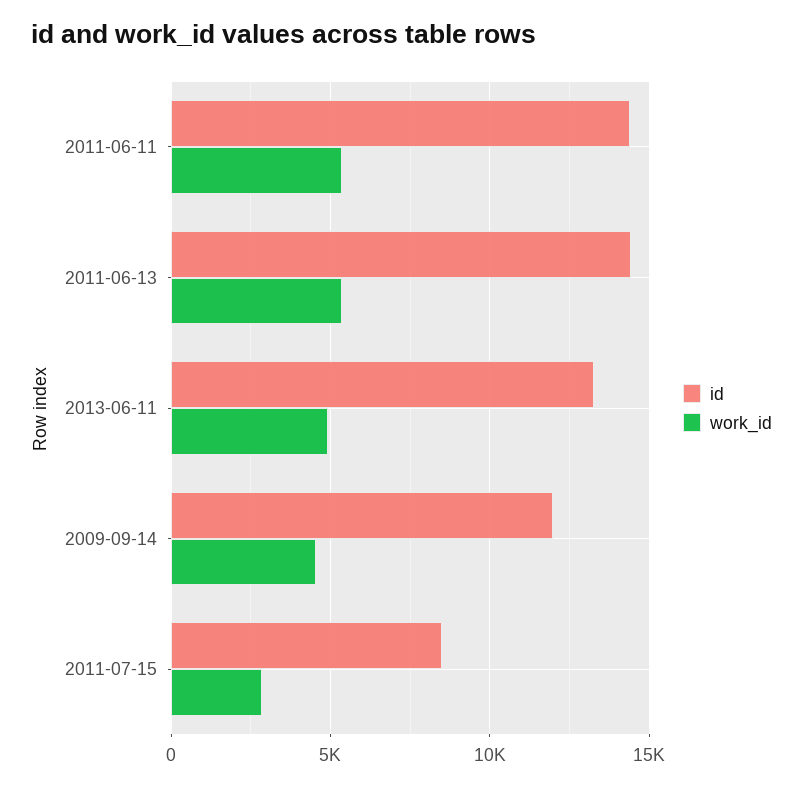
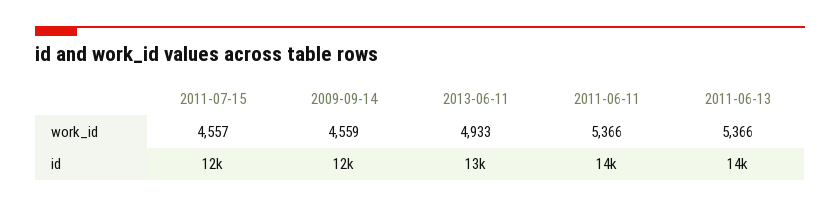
  {
    "id": {
      "2011-06-11": 14000,
      "2011-06-13": 14000,
      "2013-06-11": 13000,
      "2009-09-14": 12000,
-     "2011-07-15": 8500
+     "2011-07-15": 12000
    },
    "work_id": {
      "2011-06-11": 5366,
      "2011-06-13": 5366,
      "2013-06-11": 4933,
      "2009-09-14": 4559,
-     "2011-07-15": 3000
+     "2011-07-15": 4557
    }
  }

